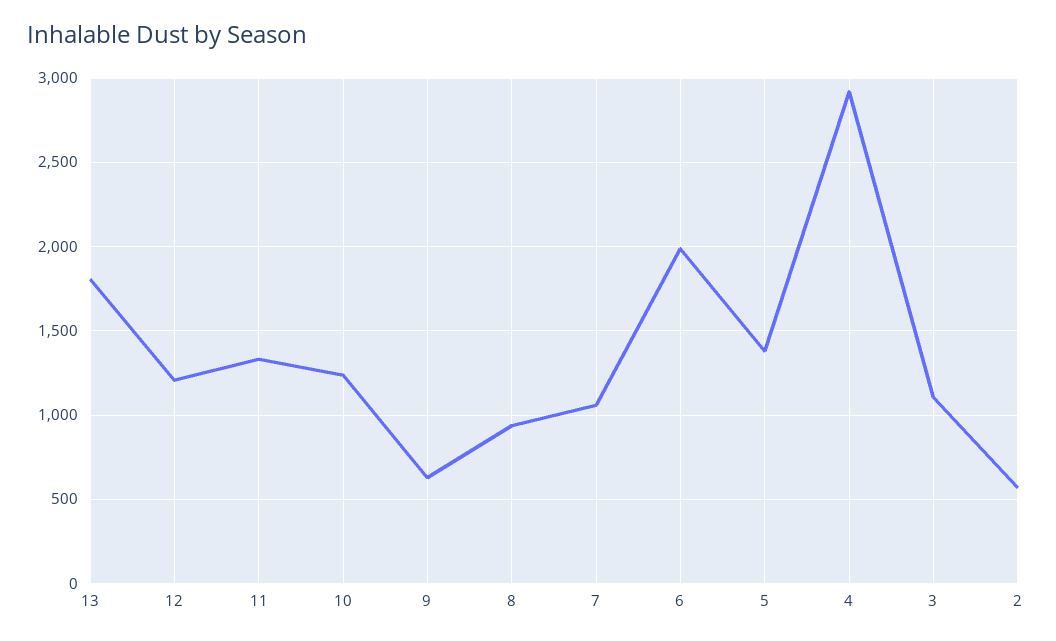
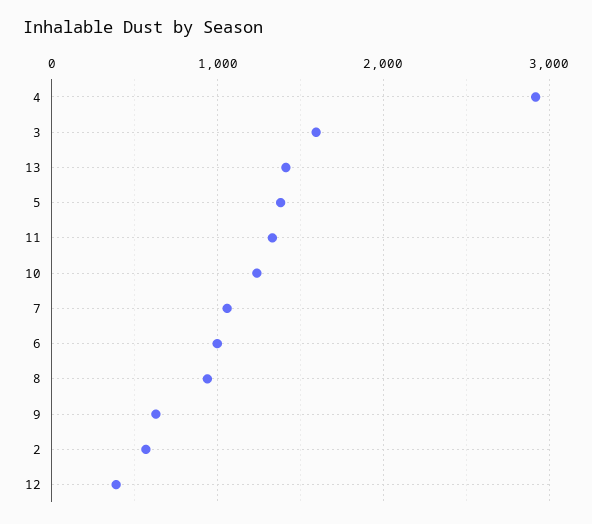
  {
-   "13": 1800,
+   "13": 1400,
-   "12": 1200,
+   "12": 400,
    "11": 1350,
    "10": 1250,
    "9": 650,
    "8": 950,
    "7": 1050,
-   "6": 2000,
+   "6": 1000,
    "5": 1400,
    "4": 2900,
-   "3": 1100,
+   "3": 1600,
    "2": 550
  }

